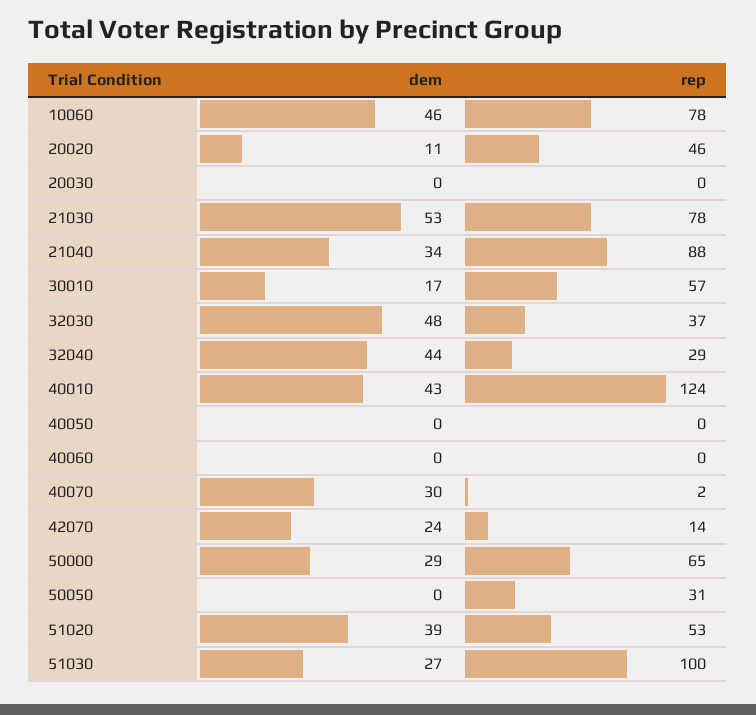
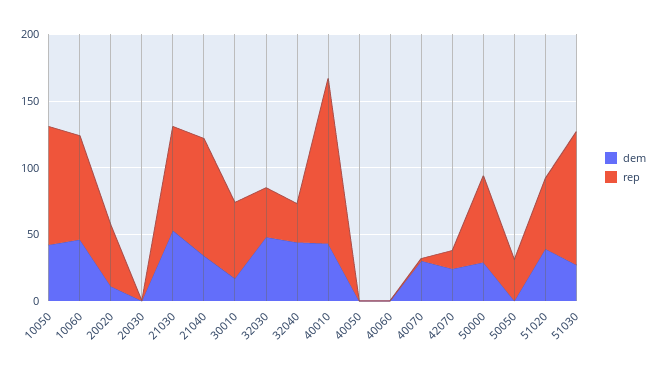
  {
    "dem": {
      "10060": 46,
      "20020": 11,
      "20030": 0,
      "21030": 53,
      "21040": 34,
      "30010": 17,
      "32030": 48,
      "32040": 44,
      "40010": 43,
      "40050": 0,
      "40060": 0,
      "40070": 30,
      "42070": 24,
      "50000": 29,
      "50050": 0,
      "51020": 39,
-     "51030": 27
+     "51030": 27,
+     "10050": 40
    },
    "rep": {
      "10060": 78,
      "20020": 46,
      "20030": 0,
      "21030": 78,
      "21040": 88,
      "30010": 57,
      "32030": 37,
      "32040": 29,
      "40010": 124,
      "40050": 0,
      "40060": 0,
      "40070": 2,
      "42070": 14,
      "50000": 65,
      "50050": 31,
      "51020": 53,
-     "51030": 100
+     "51030": 100,
+     "10050": 90
    }
  }

